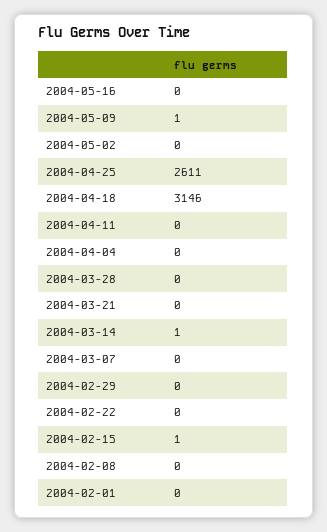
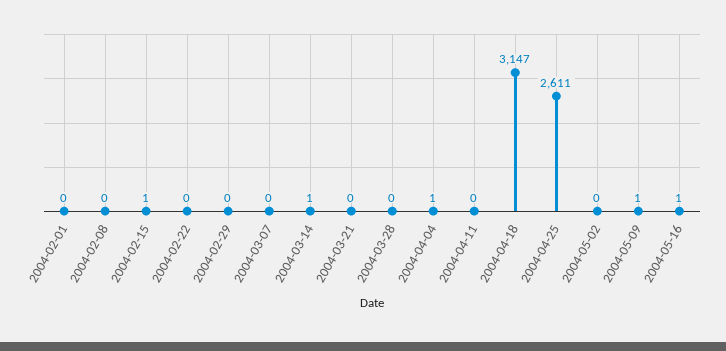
  {
-   "2004-05-16": 0,
+   "2004-05-16": 1,
    "2004-05-09": 1,
    "2004-05-02": 0,
    "2004-04-25": 2611,
-   "2004-04-18": 3146,
+   "2004-04-18": 3147,
    "2004-04-11": 0,
-   "2004-04-04": 0,
+   "2004-04-04": 1,
    "2004-03-28": 0,
    "2004-03-21": 0,
    "2004-03-14": 1,
    "2004-03-07": 0,
    "2004-02-29": 0,
    "2004-02-22": 0,
    "2004-02-15": 1,
    "2004-02-08": 0,
    "2004-02-01": 0
  }

